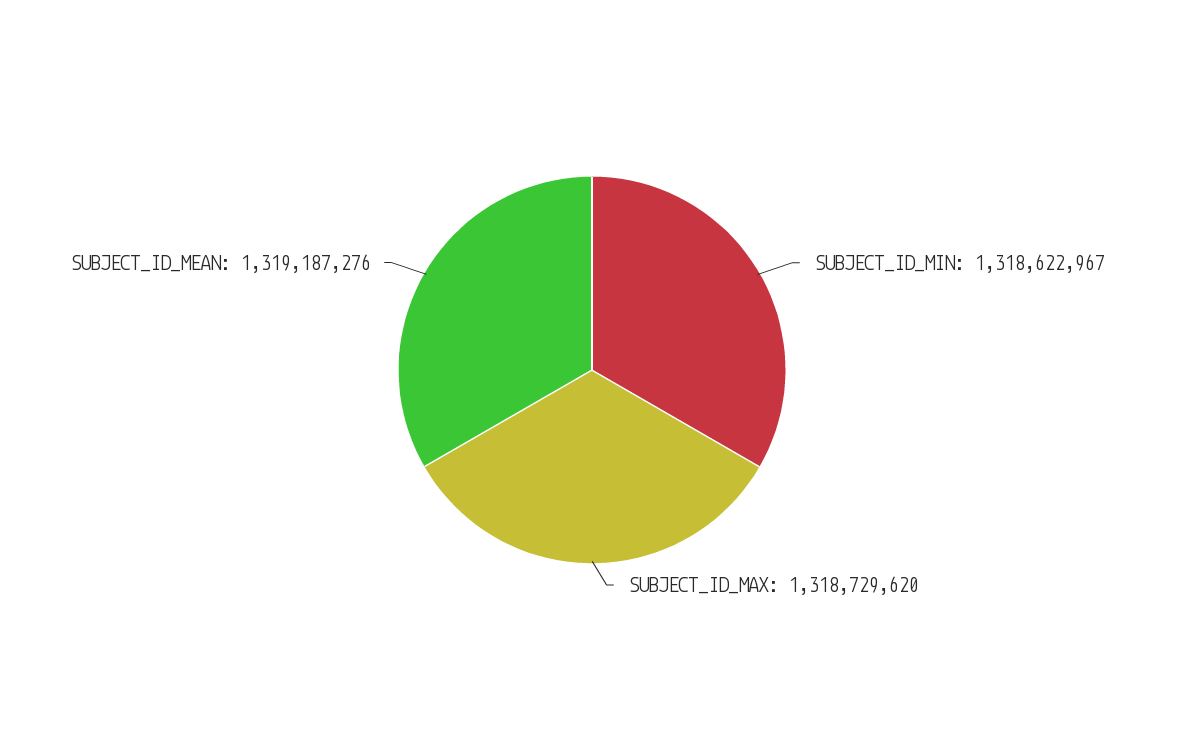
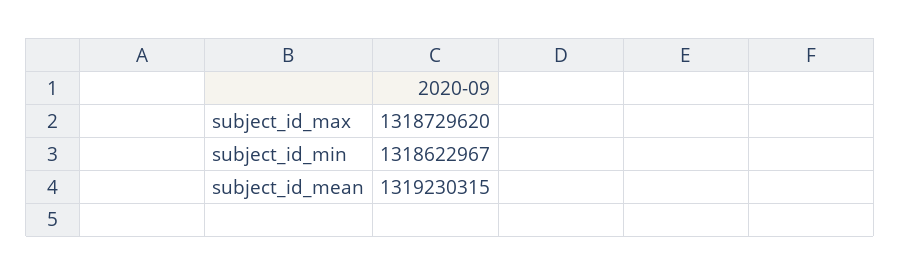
  {
    "SUBJECT_ID_MIN": 1318622967,
    "SUBJECT_ID_MAX": 1318729620,
-   "SUBJECT_ID_MEAN": 1319187276
+   "SUBJECT_ID_MEAN": 1319230315
  }

